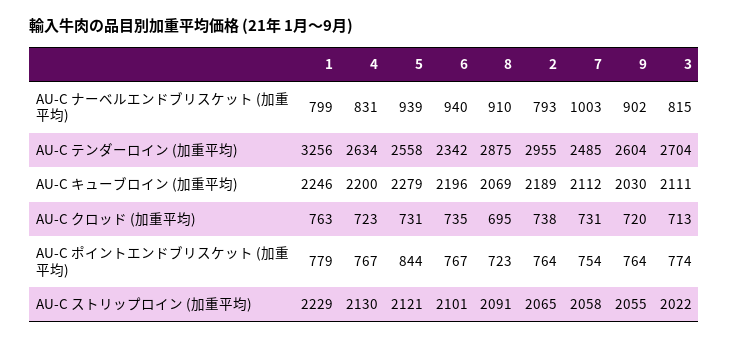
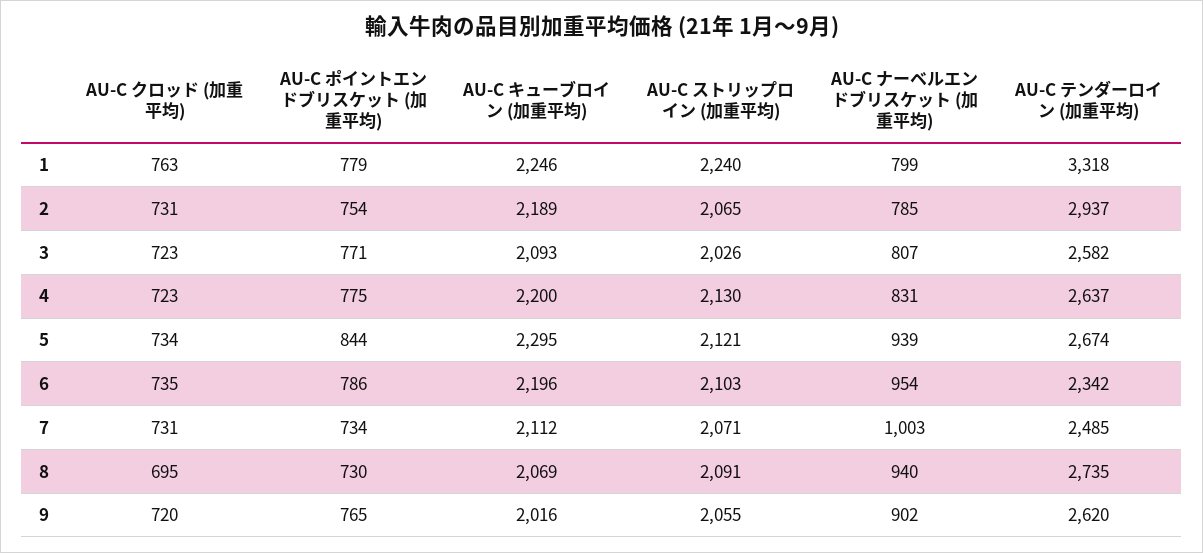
  {
    "1": {
      "AU-C ナーベルエンドブリスケット (加重平均)": 799,
-     "AU-C テンダーロイン (加重平均)": 3256,
+     "AU-C テンダーロイン (加重平均)": 3318,
      "AU-C キューブロイン (加重平均)": 2246,
      "AU-C クロッド (加重平均)": 763,
      "AU-C ポイントエンドブリスケット (加重平均)": 779,
-     "AU-C ストリップロイン (加重平均)": 2229
+     "AU-C ストリップロイン (加重平均)": 2240
    },
    "4": {
      "AU-C ナーベルエンドブリスケット (加重平均)": 831,
-     "AU-C テンダーロイン (加重平均)": 2634,
+     "AU-C テンダーロイン (加重平均)": 2637,
      "AU-C キューブロイン (加重平均)": 2200,
      "AU-C クロッド (加重平均)": 723,
-     "AU-C ポイントエンドブリスケット (加重平均)": 767,
+     "AU-C ポイントエンドブリスケット (加重平均)": 775,
      "AU-C ストリップロイン (加重平均)": 2130
    },
    "5": {
      "AU-C ナーベルエンドブリスケット (加重平均)": 939,
-     "AU-C テンダーロイン (加重平均)": 2558,
+     "AU-C テンダーロイン (加重平均)": 2674,
-     "AU-C キューブロイン (加重平均)": 2279,
+     "AU-C キューブロイン (加重平均)": 2295,
-     "AU-C クロッド (加重平均)": 731,
+     "AU-C クロッド (加重平均)": 734,
      "AU-C ポイントエンドブリスケット (加重平均)": 844,
      "AU-C ストリップロイン (加重平均)": 2121
    },
    "6": {
-     "AU-C ナーベルエンドブリスケット (加重平均)": 940,
+     "AU-C ナーベルエンドブリスケット (加重平均)": 954,
      "AU-C テンダーロイン (加重平均)": 2342,
      "AU-C キューブロイン (加重平均)": 2196,
      "AU-C クロッド (加重平均)": 735,
-     "AU-C ポイントエンドブリスケット (加重平均)": 767,
+     "AU-C ポイントエンドブリスケット (加重平均)": 786,
-     "AU-C ストリップロイン (加重平均)": 2101
+     "AU-C ストリップロイン (加重平均)": 2103
    },
    "8": {
-     "AU-C ナーベルエンドブリスケット (加重平均)": 910,
+     "AU-C ナーベルエンドブリスケット (加重平均)": 940,
-     "AU-C テンダーロイン (加重平均)": 2875,
+     "AU-C テンダーロイン (加重平均)": 2735,
      "AU-C キューブロイン (加重平均)": 2069,
      "AU-C クロッド (加重平均)": 695,
-     "AU-C ポイントエンドブリスケット (加重平均)": 723,
+     "AU-C ポイントエンドブリスケット (加重平均)": 730,
      "AU-C ストリップロイン (加重平均)": 2091
    },
    "2": {
-     "AU-C ナーベルエンドブリスケット (加重平均)": 793,
+     "AU-C ナーベルエンドブリスケット (加重平均)": 785,
-     "AU-C テンダーロイン (加重平均)": 2955,
+     "AU-C テンダーロイン (加重平均)": 2937,
      "AU-C キューブロイン (加重平均)": 2189,
-     "AU-C クロッド (加重平均)": 738,
+     "AU-C クロッド (加重平均)": 731,
-     "AU-C ポイントエンドブリスケット (加重平均)": 764,
+     "AU-C ポイントエンドブリスケット (加重平均)": 754,
      "AU-C ストリップロイン (加重平均)": 2065
    },
    "7": {
      "AU-C ナーベルエンドブリスケット (加重平均)": 1003,
      "AU-C テンダーロイン (加重平均)": 2485,
      "AU-C キューブロイン (加重平均)": 2112,
      "AU-C クロッド (加重平均)": 731,
-     "AU-C ポイントエンドブリスケット (加重平均)": 754,
+     "AU-C ポイントエンドブリスケット (加重平均)": 734,
-     "AU-C ストリップロイン (加重平均)": 2058
+     "AU-C ストリップロイン (加重平均)": 2071
    },
    "9": {
      "AU-C ナーベルエンドブリスケット (加重平均)": 902,
-     "AU-C テンダーロイン (加重平均)": 2604,
+     "AU-C テンダーロイン (加重平均)": 2620,
-     "AU-C キューブロイン (加重平均)": 2030,
+     "AU-C キューブロイン (加重平均)": 2016,
      "AU-C クロッド (加重平均)": 720,
-     "AU-C ポイントエンドブリスケット (加重平均)": 764,
+     "AU-C ポイントエンドブリスケット (加重平均)": 765,
      "AU-C ストリップロイン (加重平均)": 2055
    },
    "3": {
-     "AU-C ナーベルエンドブリスケット (加重平均)": 815,
+     "AU-C ナーベルエンドブリスケット (加重平均)": 807,
-     "AU-C テンダーロイン (加重平均)": 2704,
+     "AU-C テンダーロイン (加重平均)": 2582,
-     "AU-C キューブロイン (加重平均)": 2111,
+     "AU-C キューブロイン (加重平均)": 2093,
-     "AU-C クロッド (加重平均)": 713,
+     "AU-C クロッド (加重平均)": 723,
-     "AU-C ポイントエンドブリスケット (加重平均)": 774,
+     "AU-C ポイントエンドブリスケット (加重平均)": 771,
-     "AU-C ストリップロイン (加重平均)": 2022
+     "AU-C ストリップロイン (加重平均)": 2026
    }
  }

